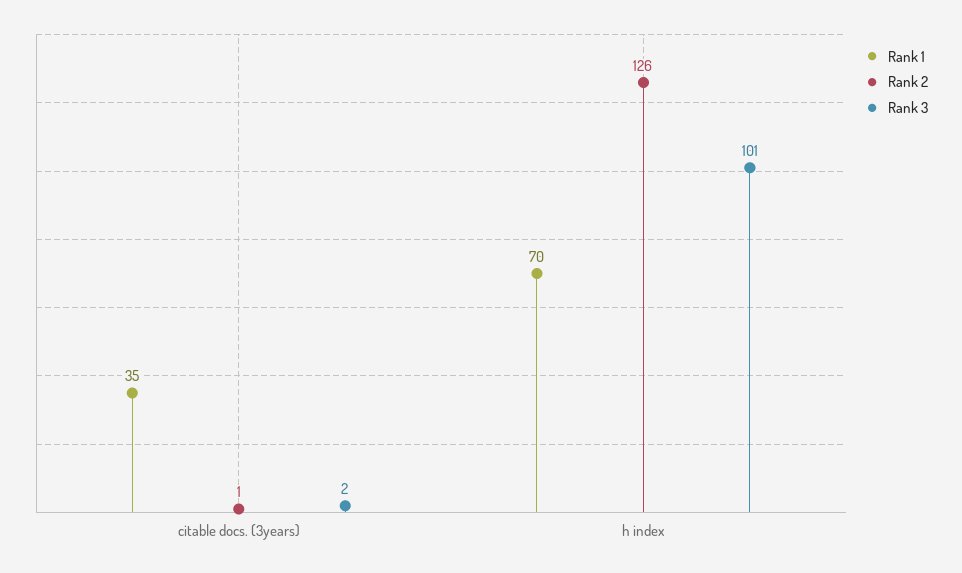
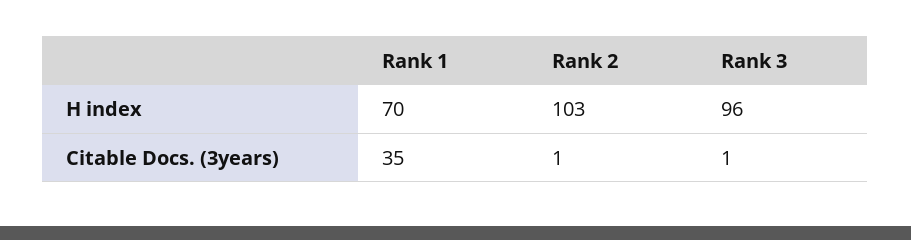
  {
    "Rank 1": {
      "citable docs. (3years)": 35,
      "h index": 70
    },
    "Rank 2": {
      "citable docs. (3years)": 1,
-     "h index": 126
+     "h index": 103
    },
    "Rank 3": {
-     "citable docs. (3years)": 2,
+     "citable docs. (3years)": 1,
-     "h index": 101
+     "h index": 96
    }
  }

